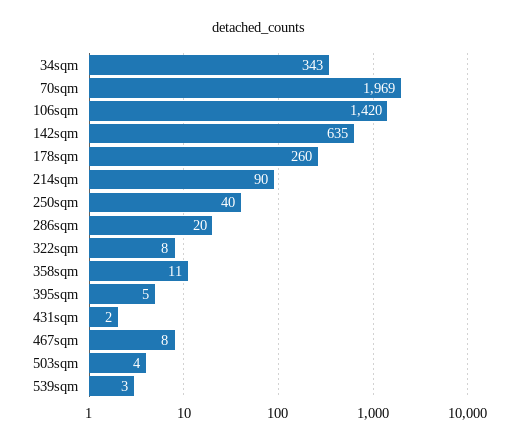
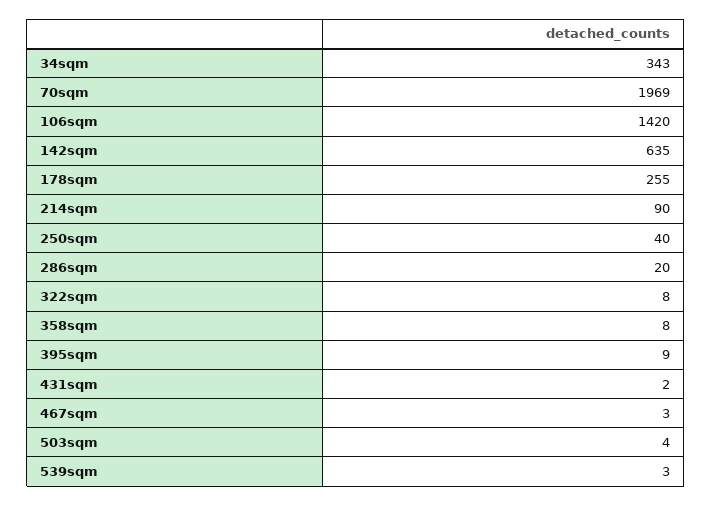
  {
    "34sqm": 343,
    "70sqm": 1969,
    "106sqm": 1420,
    "142sqm": 635,
-   "178sqm": 260,
+   "178sqm": 255,
    "214sqm": 90,
    "250sqm": 40,
    "286sqm": 20,
    "322sqm": 8,
-   "358sqm": 11,
+   "358sqm": 8,
-   "395sqm": 5,
+   "395sqm": 9,
    "431sqm": 2,
-   "467sqm": 8,
+   "467sqm": 3,
    "503sqm": 4,
    "539sqm": 3
  }

